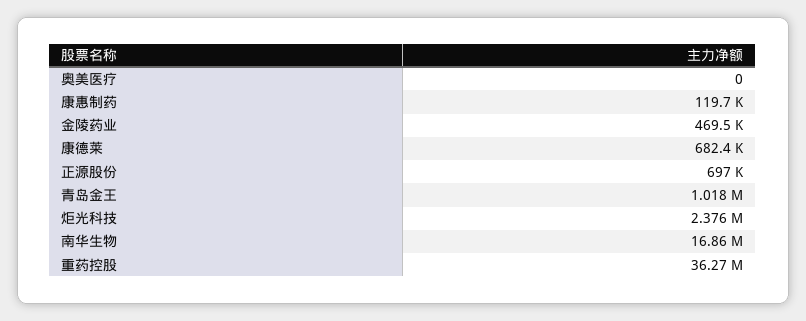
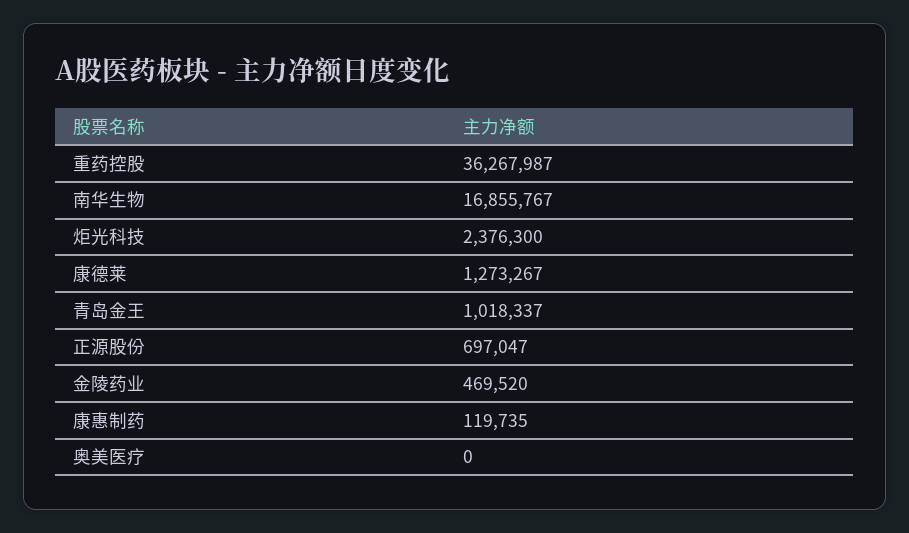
  {
    "奥美医疗": 0,
    "康惠制药": 119735,
    "金陵药业": 469520,
-   "康德莱": 682400,
+   "康德莱": 1273267,
    "正源股份": 697047,
    "青岛金王": 1018337,
    "炬光科技": 2376300,
    "南华生物": 16855767,
    "重药控股": 36267987
  }

